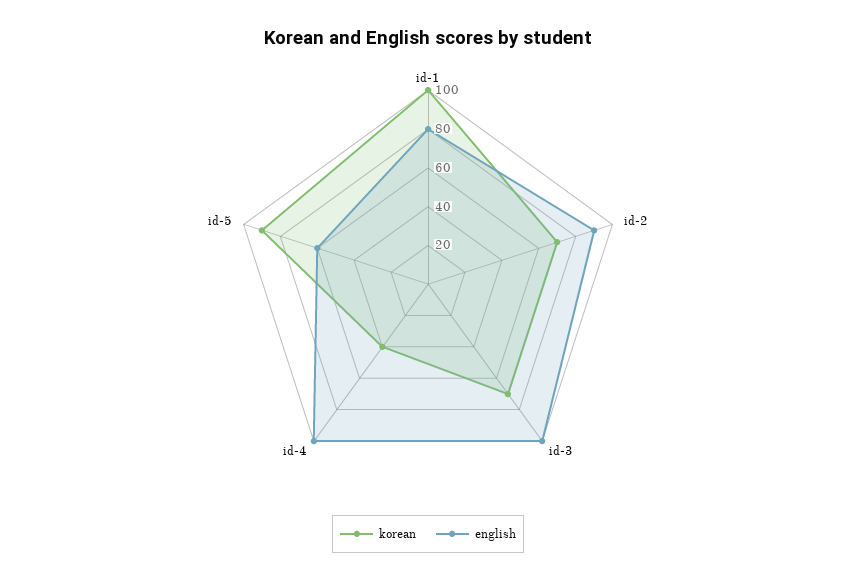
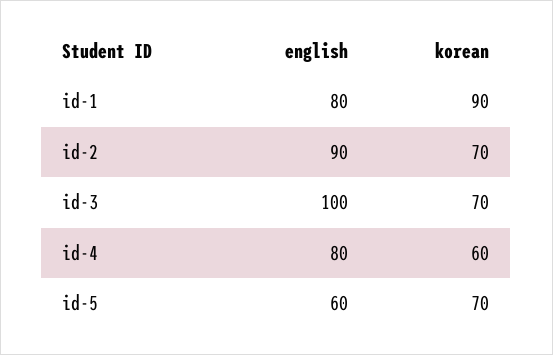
  {
    "korean": {
-     "id-1": 100,
+     "id-1": 90,
      "id-2": 70,
      "id-3": 70,
-     "id-4": 40,
+     "id-4": 60,
-     "id-5": 90
+     "id-5": 70
    },
    "english": {
      "id-1": 80,
      "id-2": 90,
      "id-3": 100,
-     "id-4": 100,
+     "id-4": 80,
      "id-5": 60
    }
  }

